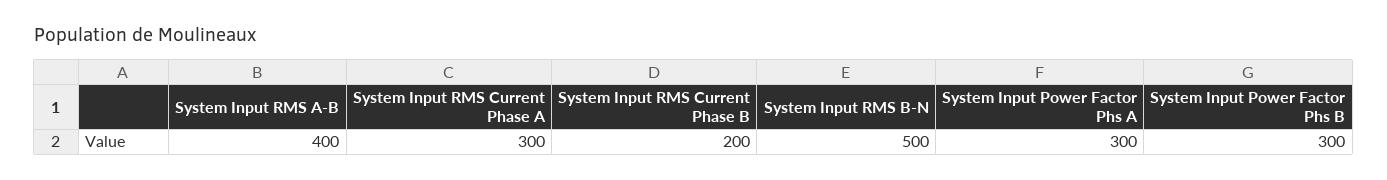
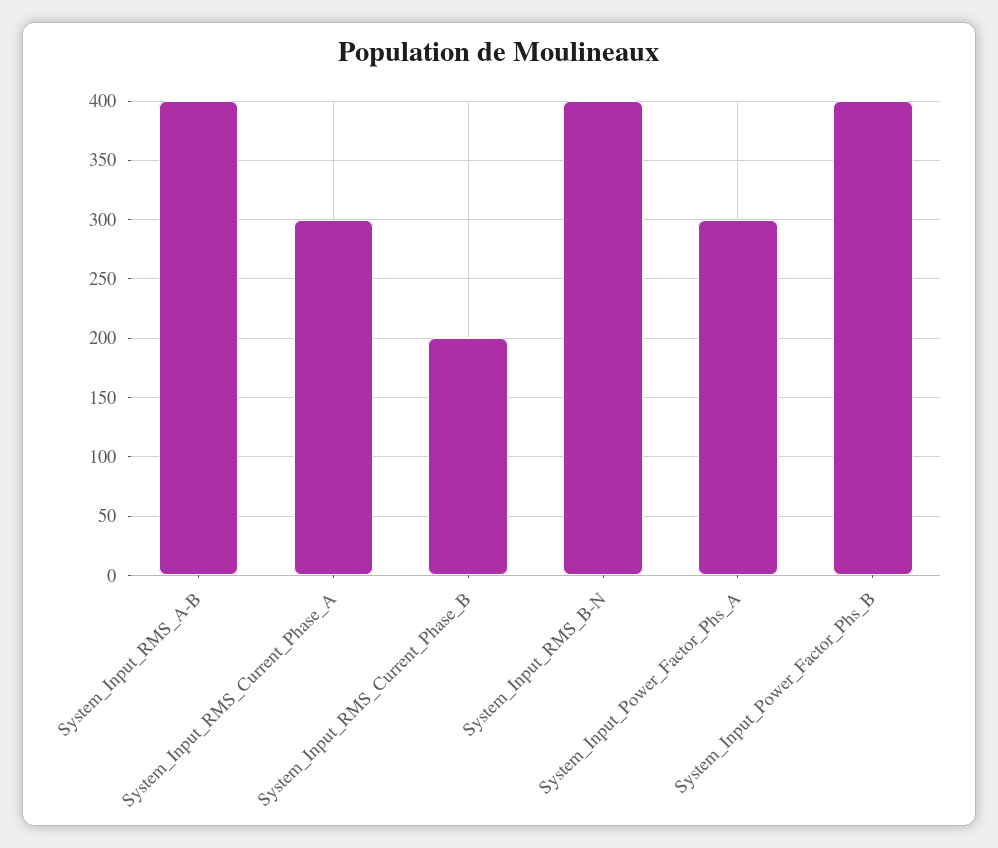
  {
    "System Input RMS A-B": 400,
    "System Input RMS Current Phase A": 300,
    "System Input RMS Current Phase B": 200,
-   "System Input RMS B-N": 500,
+   "System Input RMS B-N": 400,
    "System Input Power Factor Phs A": 300,
-   "System Input Power Factor Phs B": 300
+   "System Input Power Factor Phs B": 400
  }

